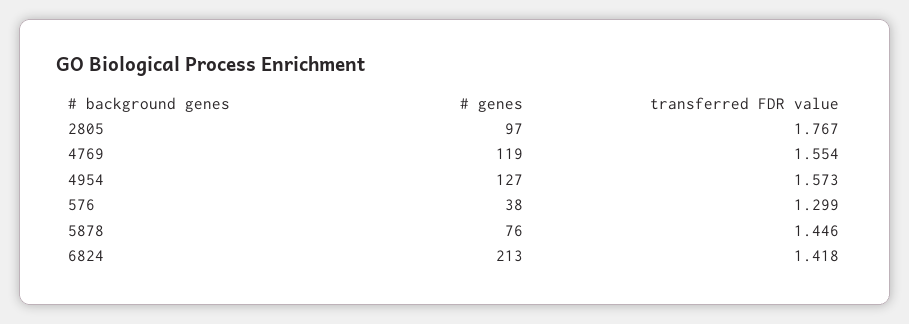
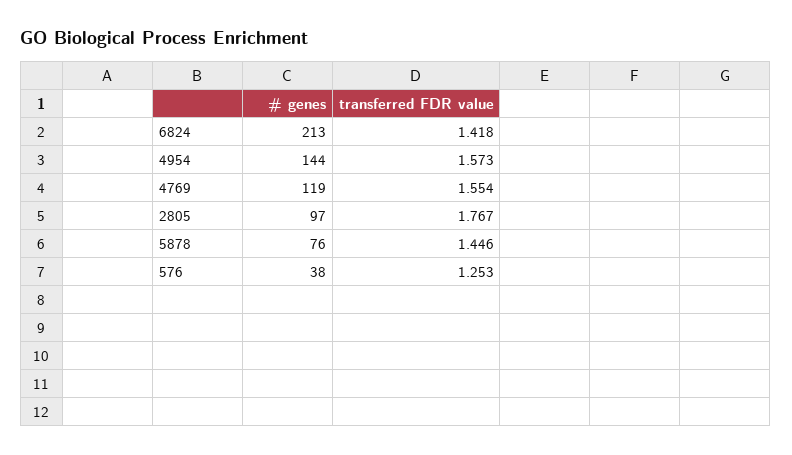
  {
    "# genes": {
      "2805": 97,
      "4769": 119,
-     "4954": 127,
+     "4954": 144,
      "576": 38,
      "5878": 76,
      "6824": 213
    },
    "transferred FDR value": {
      "2805": 1.767,
      "4769": 1.554,
      "4954": 1.573,
-     "576": 1.299,
+     "576": 1.253,
      "5878": 1.446,
      "6824": 1.418
    }
  }

